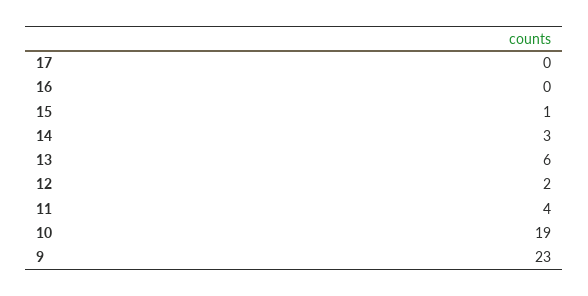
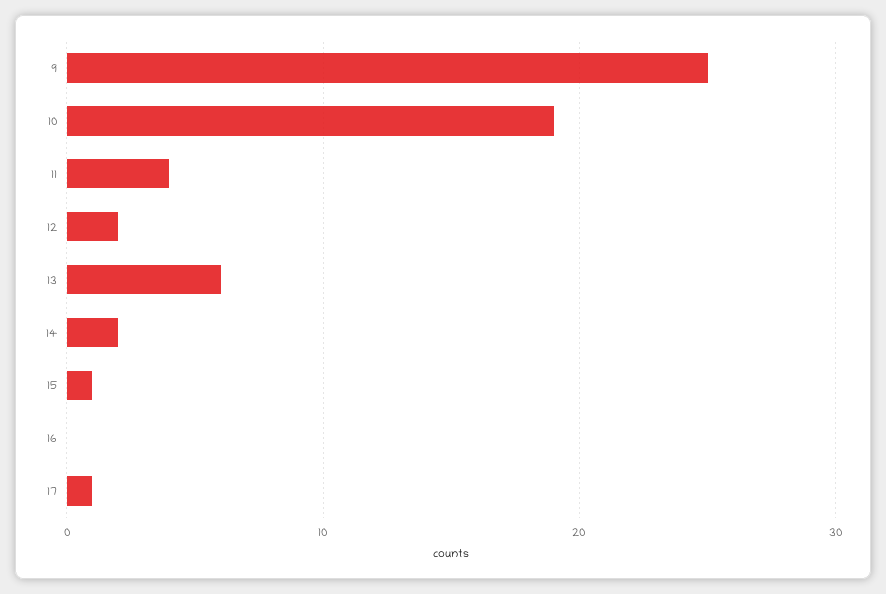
  {
-   "17": 0,
+   "17": 1,
    "16": 0,
    "15": 1,
-   "14": 3,
+   "14": 2,
    "13": 6,
    "12": 2,
    "11": 4,
    "10": 19,
-   "9": 23
+   "9": 25
  }

